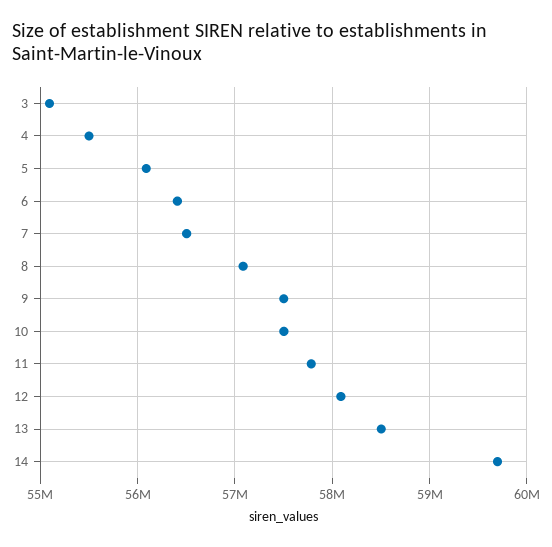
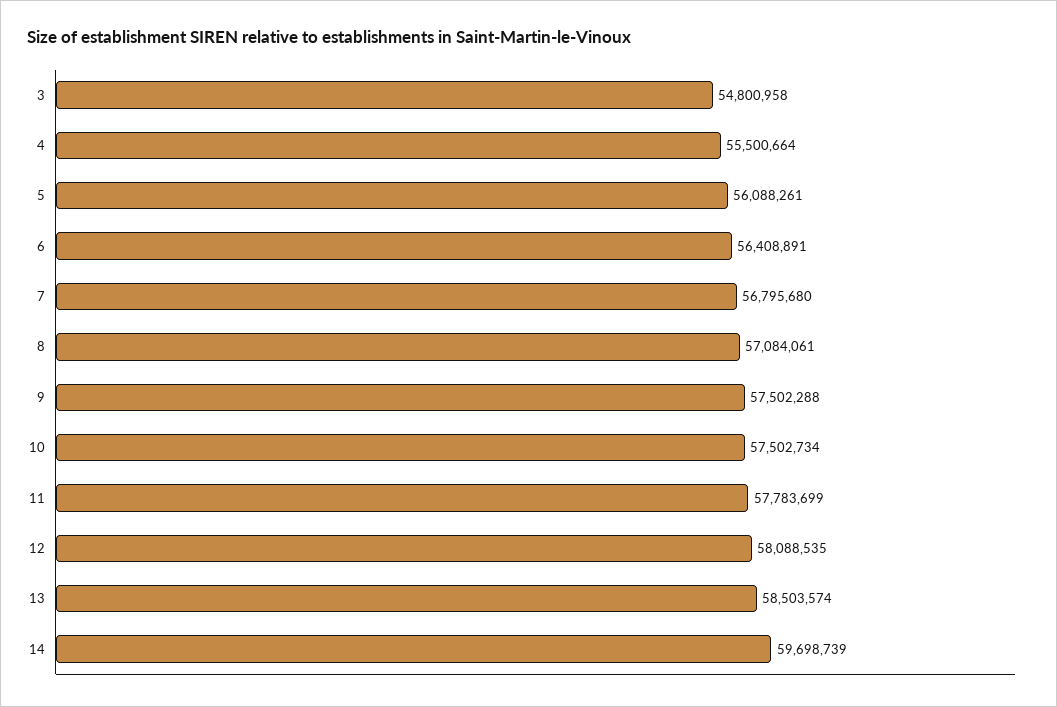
  {
-   "3": 55100000,
+   "3": 54800958,
    "4": 55500664,
    "5": 56088261,
    "6": 56408891,
-   "7": 56500000,
+   "7": 56795680,
    "8": 57084061,
    "9": 57502288,
    "10": 57502734,
    "11": 57783699,
    "12": 58088535,
    "13": 58503574,
    "14": 59698739
  }

